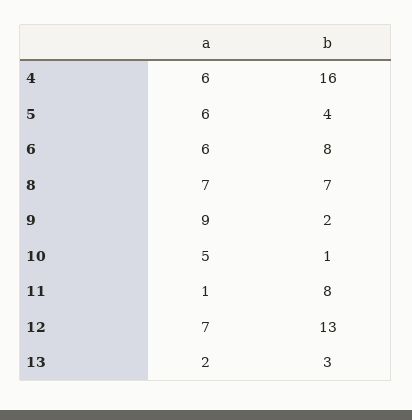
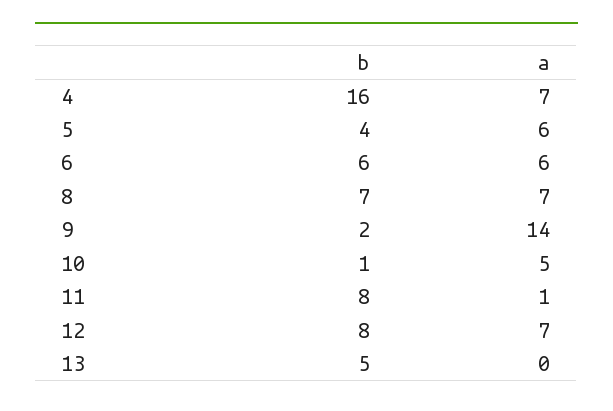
  {
    "a": {
-     "4": 6,
+     "4": 7,
      "5": 6,
      "6": 6,
      "8": 7,
-     "9": 9,
+     "9": 14,
      "10": 5,
      "11": 1,
      "12": 7,
-     "13": 2
+     "13": 0
    },
    "b": {
      "4": 16,
      "5": 4,
-     "6": 8,
+     "6": 6,
      "8": 7,
      "9": 2,
      "10": 1,
      "11": 8,
-     "12": 13,
+     "12": 8,
-     "13": 3
+     "13": 5
    }
  }

